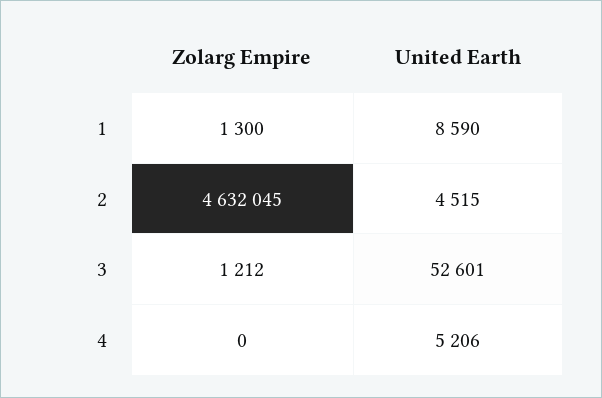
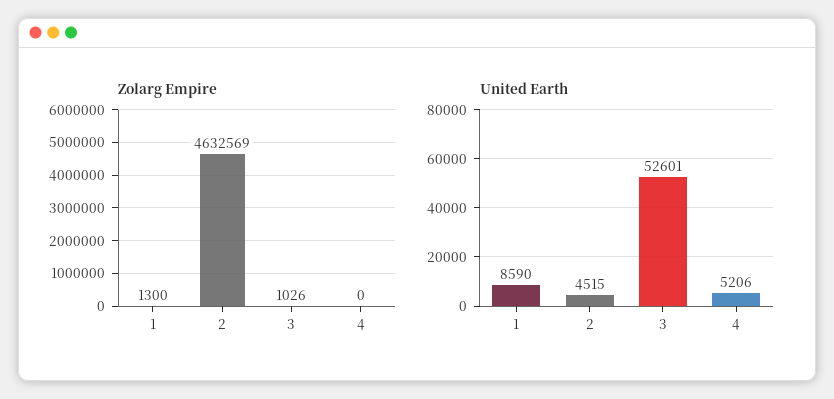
  {
    "Zolarg Empire": {
      "1": 1300,
-     "2": 4632045,
+     "2": 4632569,
-     "3": 1212,
+     "3": 1026,
      "4": 0
    },
    "United Earth": {
      "1": 8590,
      "2": 4515,
      "3": 52601,
      "4": 5206
    }
  }

